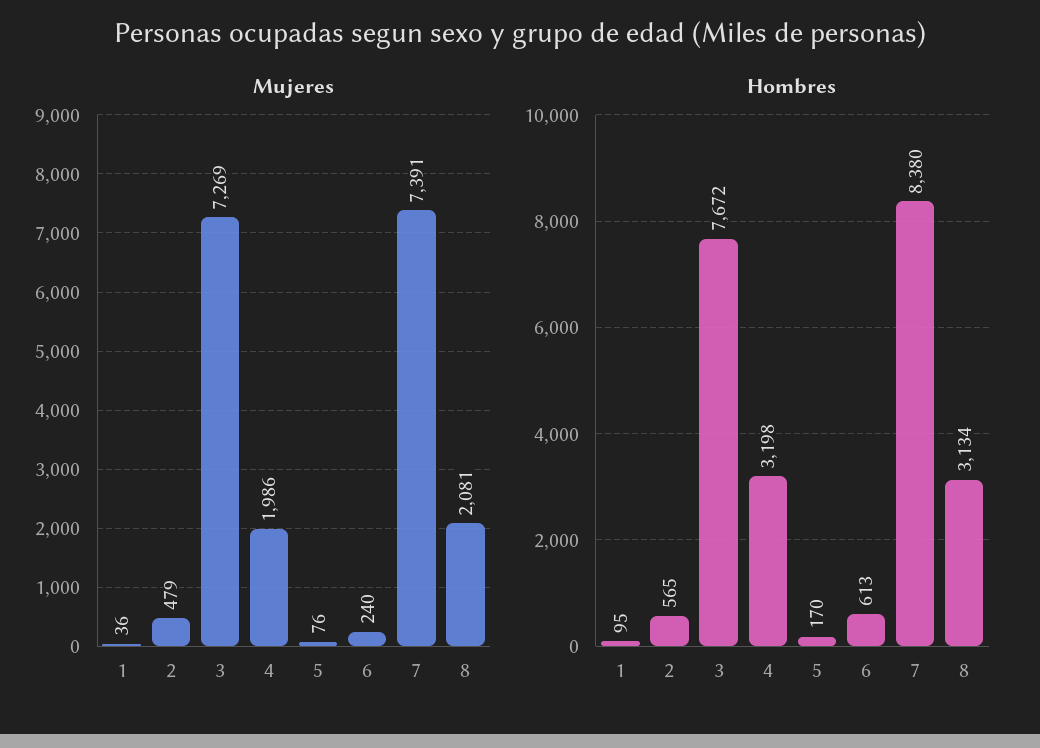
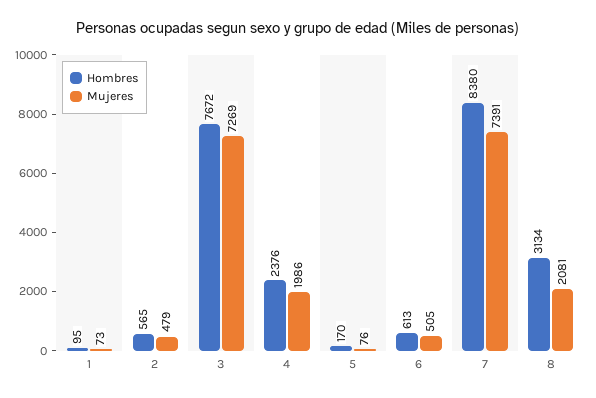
  {
    "Mujeres": {
-     "1": 36,
+     "1": 73,
      "2": 479,
      "3": 7269,
      "4": 1986,
      "5": 76,
-     "6": 240,
+     "6": 505,
      "7": 7391,
      "8": 2081
    },
    "Hombres": {
      "1": 95,
      "2": 565,
      "3": 7672,
-     "4": 3198,
+     "4": 2376,
      "5": 170,
      "6": 613,
      "7": 8380,
      "8": 3134
    }
  }

